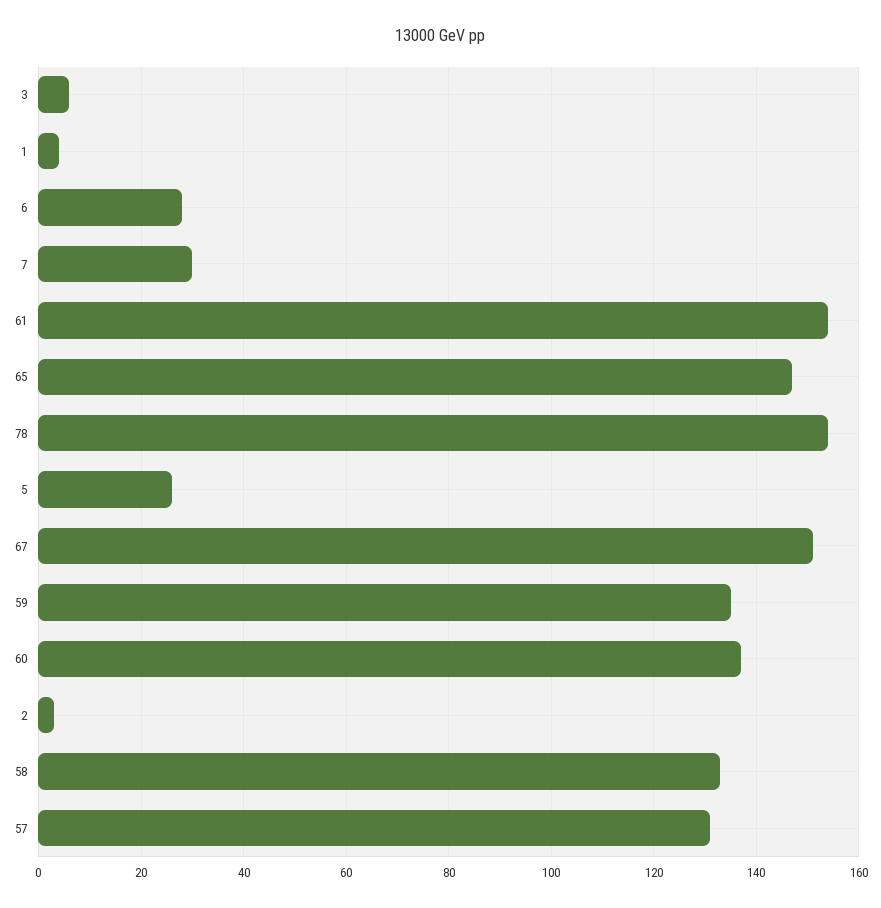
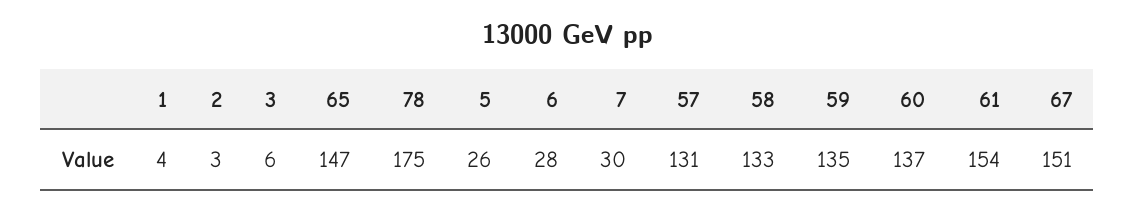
  {
    "3": 6,
    "1": 4,
    "6": 28,
    "7": 30,
    "61": 154,
    "65": 147,
-   "78": 155,
+   "78": 175,
    "5": 26,
    "67": 151,
    "59": 135,
    "60": 137,
    "2": 3,
    "58": 133,
    "57": 131
  }

